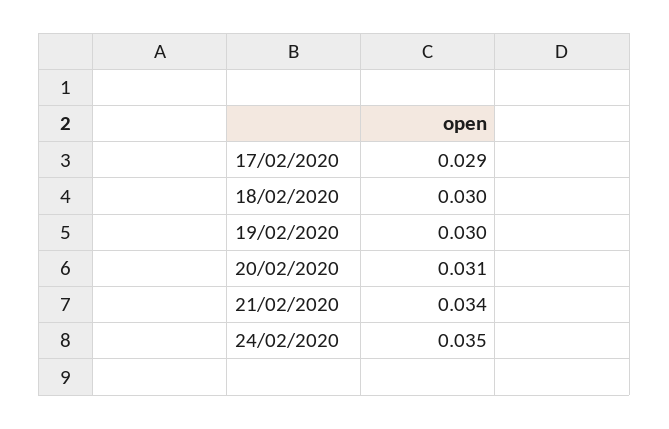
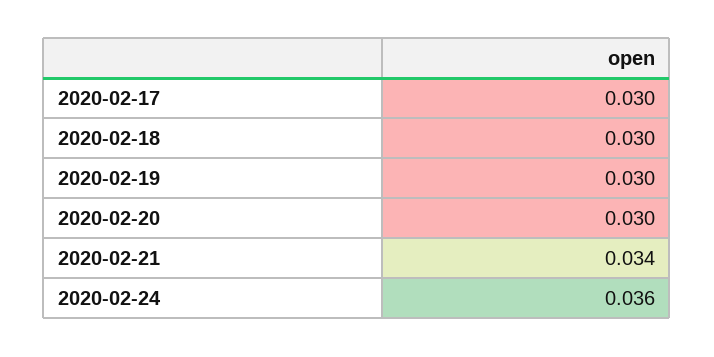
  {
-   "17/02/2020": 0.029,
+   "17/02/2020": 0.03,
    "18/02/2020": 0.03,
    "19/02/2020": 0.03,
-   "20/02/2020": 0.031,
+   "20/02/2020": 0.03,
    "21/02/2020": 0.034,
-   "24/02/2020": 0.035
+   "24/02/2020": 0.036
  }

